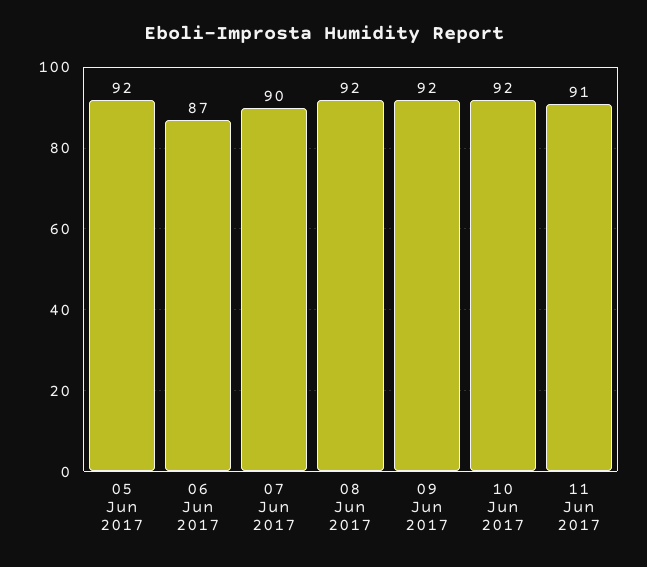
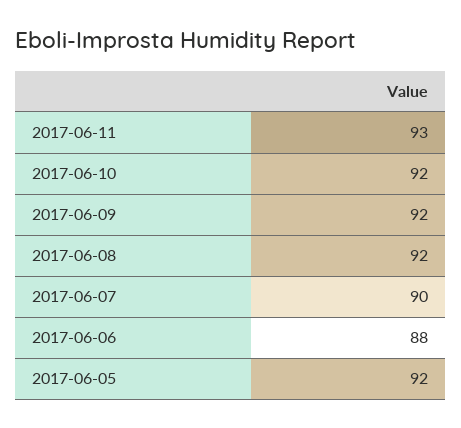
  {
    "05 Jun 2017": 92,
-   "06 Jun 2017": 87,
+   "06 Jun 2017": 88,
    "07 Jun 2017": 90,
    "08 Jun 2017": 92,
    "09 Jun 2017": 92,
    "10 Jun 2017": 92,
-   "11 Jun 2017": 91
+   "11 Jun 2017": 93
  }

